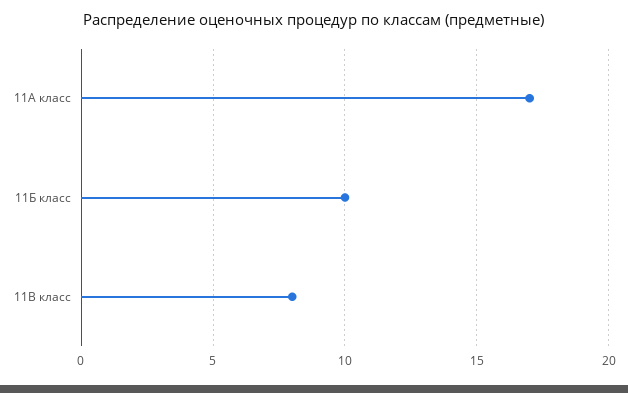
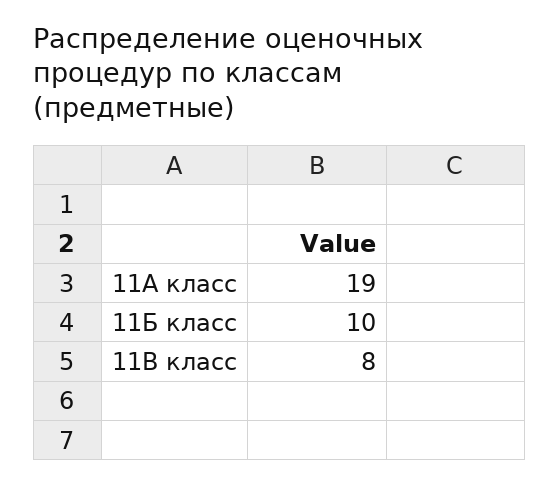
  {
-   "11А класс": 17,
+   "11А класс": 19,
    "11Б класс": 10,
    "11В класс": 8
  }

